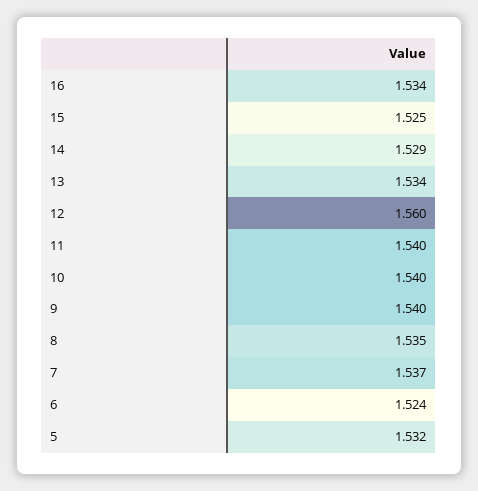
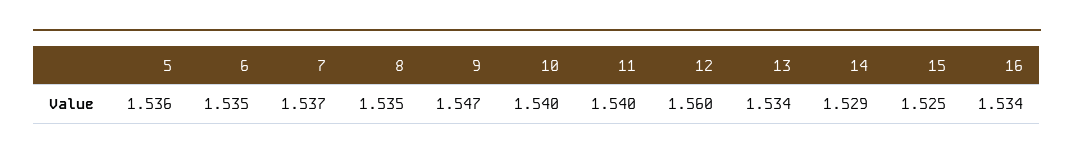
  {
    "16": 1.534,
    "15": 1.525,
    "14": 1.529,
    "13": 1.534,
    "12": 1.56,
    "11": 1.54,
    "10": 1.54,
-   "9": 1.54,
+   "9": 1.547,
    "8": 1.535,
    "7": 1.537,
-   "6": 1.524,
+   "6": 1.535,
-   "5": 1.532
+   "5": 1.536
  }

